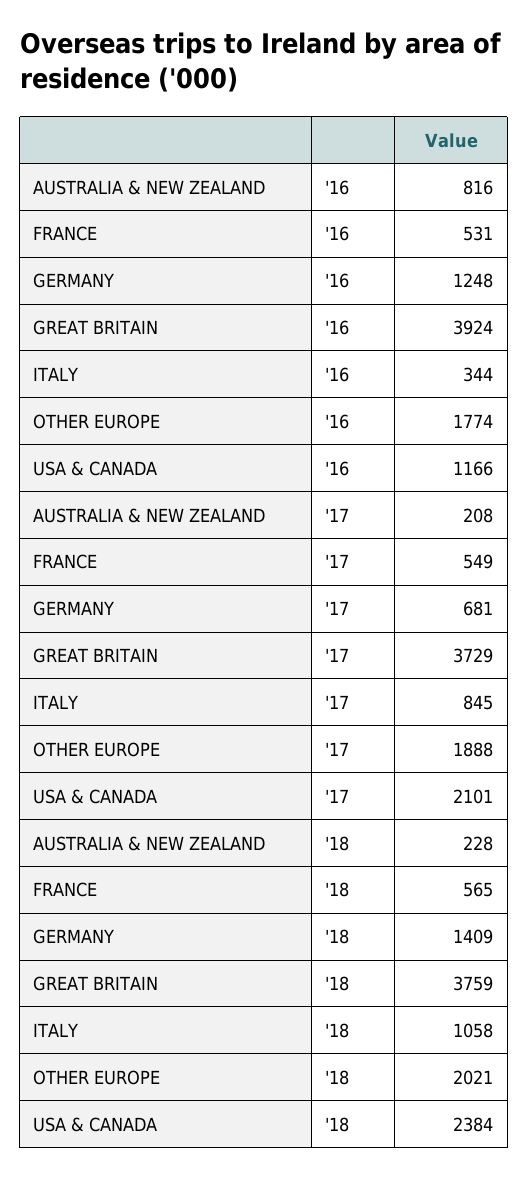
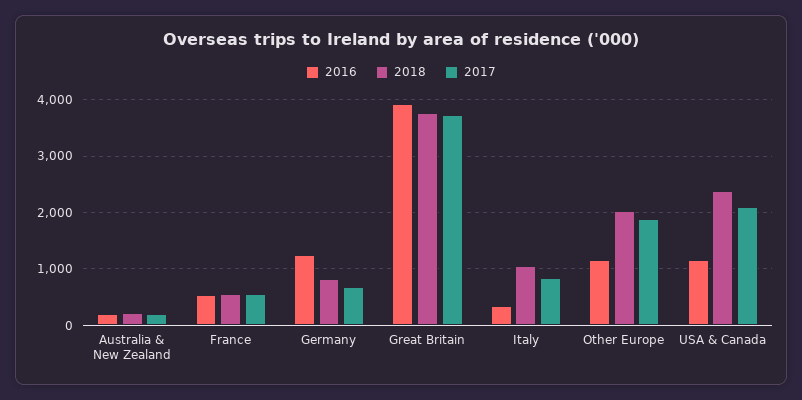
  {
    "'16": {
-     "AUSTRALIA & NEW ZEALAND": 816,
+     "AUSTRALIA & NEW ZEALAND": 200,
      "FRANCE": 531,
      "GERMANY": 1248,
      "GREAT BRITAIN": 3924,
      "ITALY": 344,
-     "OTHER EUROPE": 1774,
+     "OTHER EUROPE": 1200,
      "USA & CANADA": 1166
    },
    "'17": {
      "AUSTRALIA & NEW ZEALAND": 208,
      "FRANCE": 549,
      "GERMANY": 681,
      "GREAT BRITAIN": 3729,
      "ITALY": 845,
      "OTHER EUROPE": 1888,
      "USA & CANADA": 2101
    },
    "'18": {
      "AUSTRALIA & NEW ZEALAND": 228,
      "FRANCE": 565,
-     "GERMANY": 1409,
+     "GERMANY": 800,
      "GREAT BRITAIN": 3759,
      "ITALY": 1058,
      "OTHER EUROPE": 2021,
      "USA & CANADA": 2384
    }
  }

